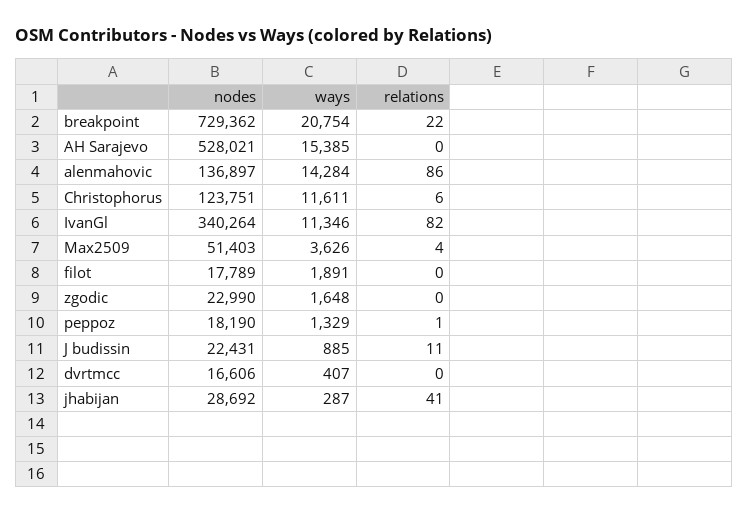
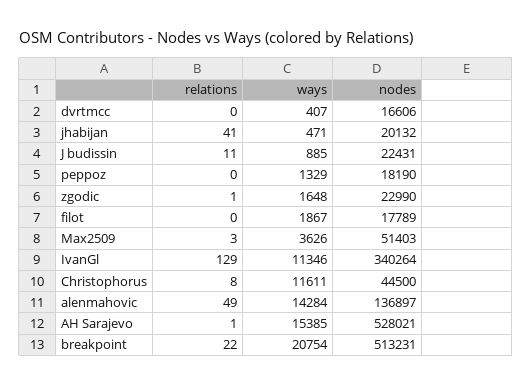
  {
    "nodes": {
-     "breakpoint": 729362,
+     "breakpoint": 513231,
      "AH Sarajevo": 528021,
      "alenmahovic": 136897,
-     "Christophorus": 123751,
+     "Christophorus": 44500,
      "IvanGl": 340264,
      "Max2509": 51403,
      "filot": 17789,
      "zgodic": 22990,
      "peppoz": 18190,
      "J budissin": 22431,
      "dvrtmcc": 16606,
-     "jhabijan": 28692
+     "jhabijan": 20132
    },
    "ways": {
      "breakpoint": 20754,
      "AH Sarajevo": 15385,
      "alenmahovic": 14284,
      "Christophorus": 11611,
      "IvanGl": 11346,
      "Max2509": 3626,
-     "filot": 1891,
+     "filot": 1867,
      "zgodic": 1648,
      "peppoz": 1329,
      "J budissin": 885,
      "dvrtmcc": 407,
-     "jhabijan": 287
+     "jhabijan": 471
    },
    "relations": {
      "breakpoint": 22,
-     "AH Sarajevo": 0,
+     "AH Sarajevo": 1,
-     "alenmahovic": 86,
+     "alenmahovic": 49,
-     "Christophorus": 6,
+     "Christophorus": 8,
-     "IvanGl": 82,
+     "IvanGl": 129,
-     "Max2509": 4,
+     "Max2509": 3,
      "filot": 0,
-     "zgodic": 0,
+     "zgodic": 1,
-     "peppoz": 1,
+     "peppoz": 0,
      "J budissin": 11,
      "dvrtmcc": 0,
      "jhabijan": 41
    }
  }

